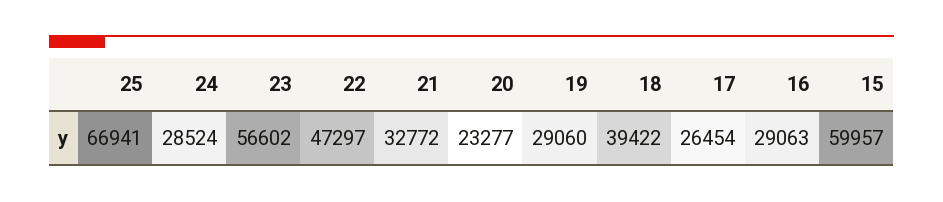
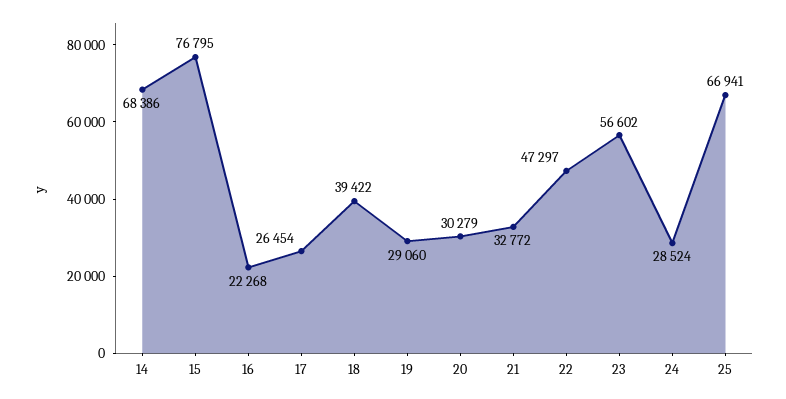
  {
    "25": 66941,
    "24": 28524,
    "23": 56602,
    "22": 47297,
    "21": 32772,
-   "20": 23277,
+   "20": 30279,
    "19": 29060,
    "18": 39422,
    "17": 26454,
-   "16": 29063,
+   "16": 22268,
-   "15": 59957
+   "15": 76795,
+   "14": 68386
  }

